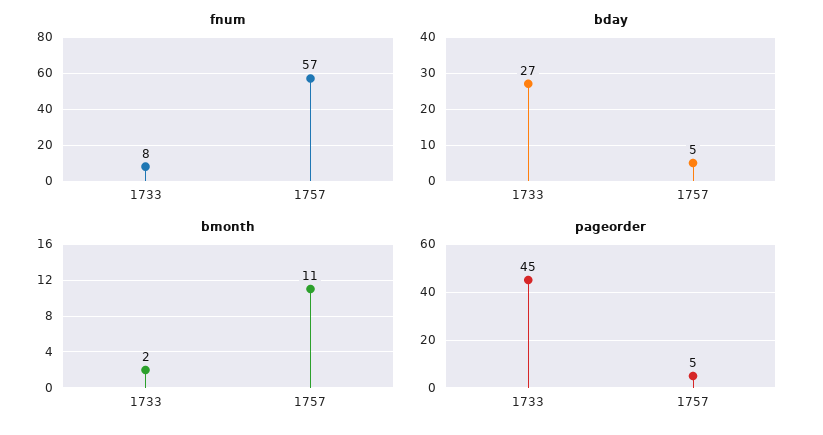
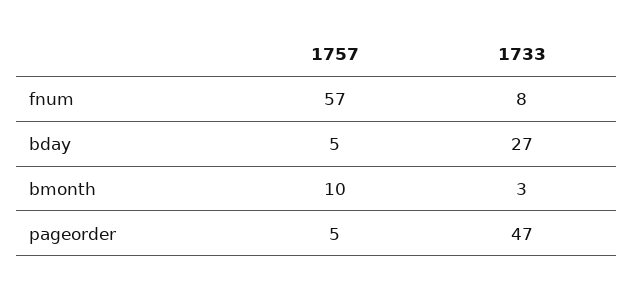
  {
    "fnum": {
      "1733": 8,
      "1757": 57
    },
    "bday": {
      "1733": 27,
      "1757": 5
    },
    "bmonth": {
-     "1733": 2,
+     "1733": 3,
-     "1757": 11
+     "1757": 10
    },
    "pageorder": {
-     "1733": 45,
+     "1733": 47,
      "1757": 5
    }
  }

